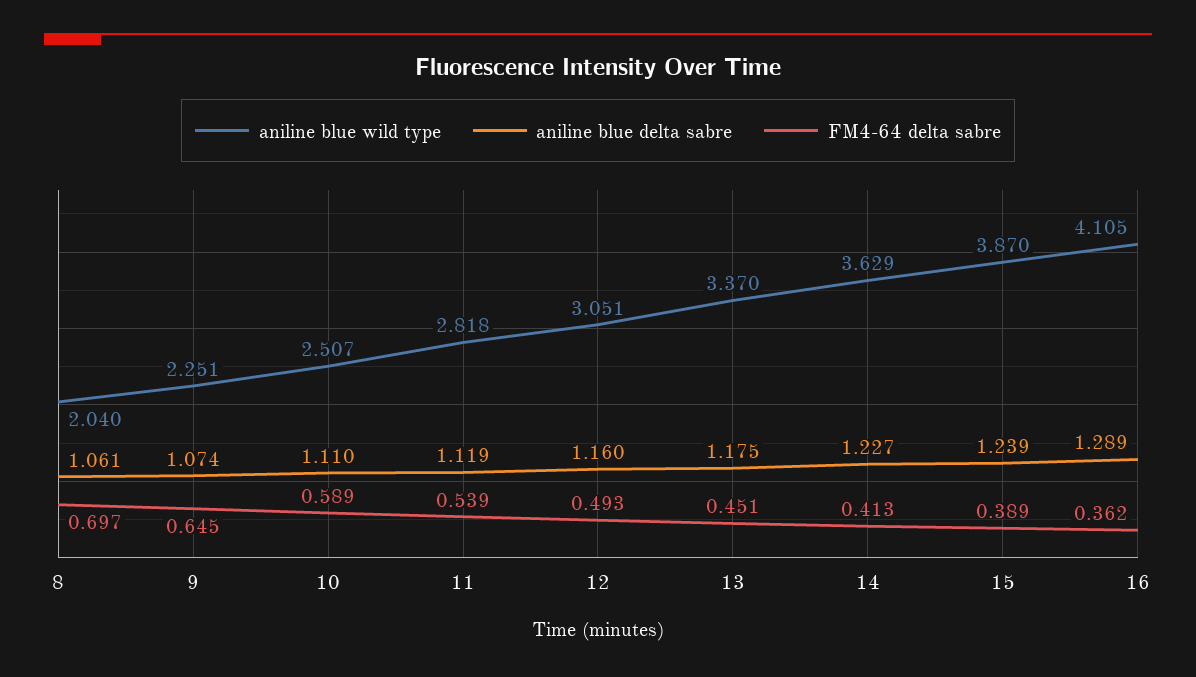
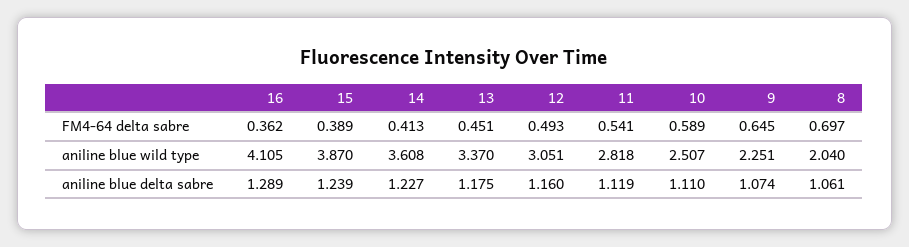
  {
    "aniline blue wild type": {
      "8": 2.04,
      "9": 2.251,
      "10": 2.507,
      "11": 2.818,
      "12": 3.051,
      "13": 3.37,
-     "14": 3.629,
+     "14": 3.608,
      "15": 3.87,
      "16": 4.105
    },
    "aniline blue delta sabre": {
      "8": 1.061,
      "9": 1.074,
      "10": 1.11,
      "11": 1.119,
      "12": 1.16,
      "13": 1.175,
      "14": 1.227,
      "15": 1.239,
      "16": 1.289
    },
    "FM4-64 delta sabre": {
      "8": 0.697,
      "9": 0.645,
      "10": 0.589,
-     "11": 0.539,
+     "11": 0.541,
      "12": 0.493,
      "13": 0.451,
      "14": 0.413,
      "15": 0.389,
      "16": 0.362
    }
  }

